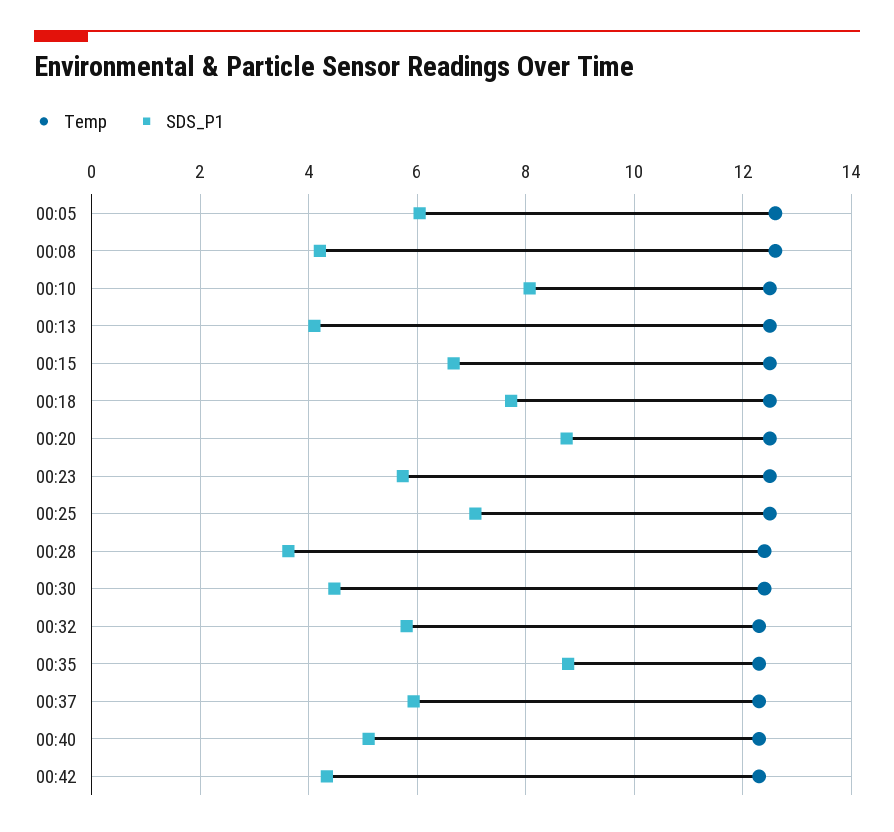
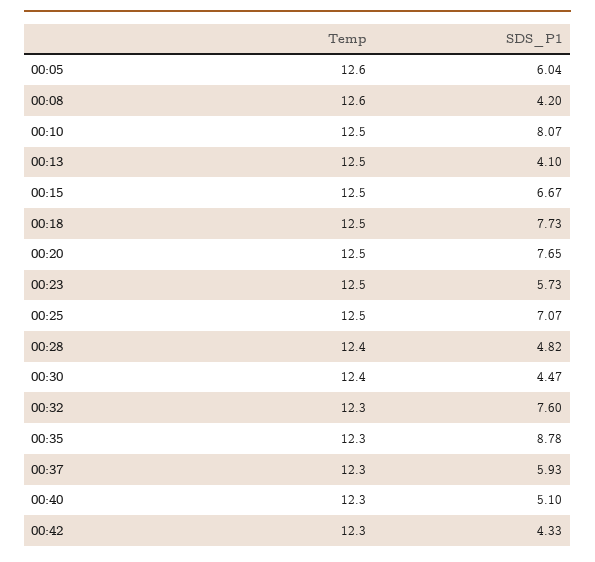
  {
    "Temp": {
      "00:05": 12.6,
      "00:08": 12.6,
      "00:10": 12.5,
      "00:13": 12.5,
      "00:15": 12.5,
      "00:18": 12.5,
      "00:20": 12.5,
      "00:23": 12.5,
      "00:25": 12.5,
      "00:28": 12.4,
      "00:30": 12.4,
      "00:32": 12.3,
      "00:35": 12.3,
      "00:37": 12.3,
      "00:40": 12.3,
      "00:42": 12.3
    },
    "SDS_P1": {
      "00:05": 6.04,
      "00:08": 4.2,
      "00:10": 8.07,
      "00:13": 4.1,
      "00:15": 6.67,
      "00:18": 7.73,
-     "00:20": 8.8,
+     "00:20": 7.65,
      "00:23": 5.73,
      "00:25": 7.07,
-     "00:28": 3.6,
+     "00:28": 4.82,
      "00:30": 4.47,
-     "00:32": 5.8,
+     "00:32": 7.6,
      "00:35": 8.78,
      "00:37": 5.93,
      "00:40": 5.1,
      "00:42": 4.33
    }
  }

